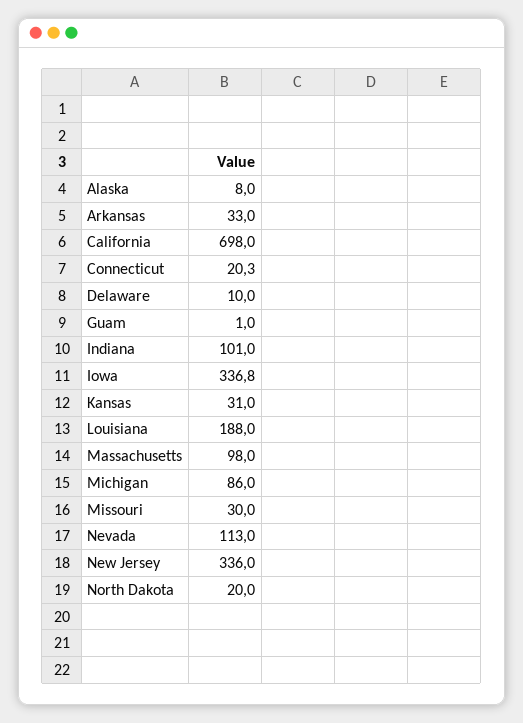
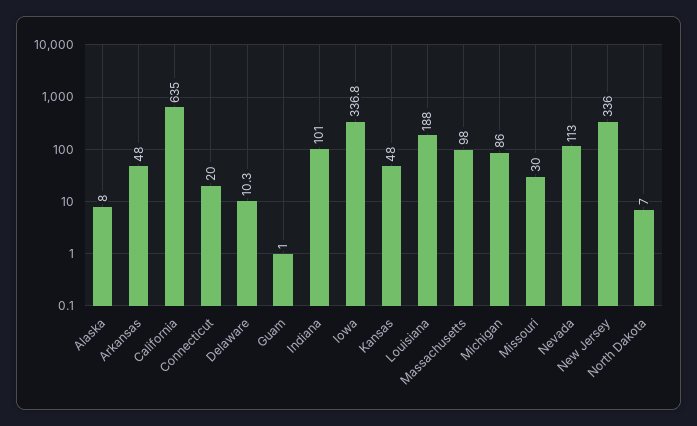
  {
    "Alaska": 8,
-   "Arkansas": 33,
+   "Arkansas": 48,
-   "California": 698,
+   "California": 635,
-   "Connecticut": 20.3,
+   "Connecticut": 20,
-   "Delaware": 10,
+   "Delaware": 10.3,
    "Guam": 1,
    "Indiana": 101,
    "Iowa": 336.8,
-   "Kansas": 31,
+   "Kansas": 48,
    "Louisiana": 188,
    "Massachusetts": 98,
    "Michigan": 86,
    "Missouri": 30,
    "Nevada": 113,
    "New Jersey": 336,
-   "North Dakota": 20
+   "North Dakota": 7
  }

